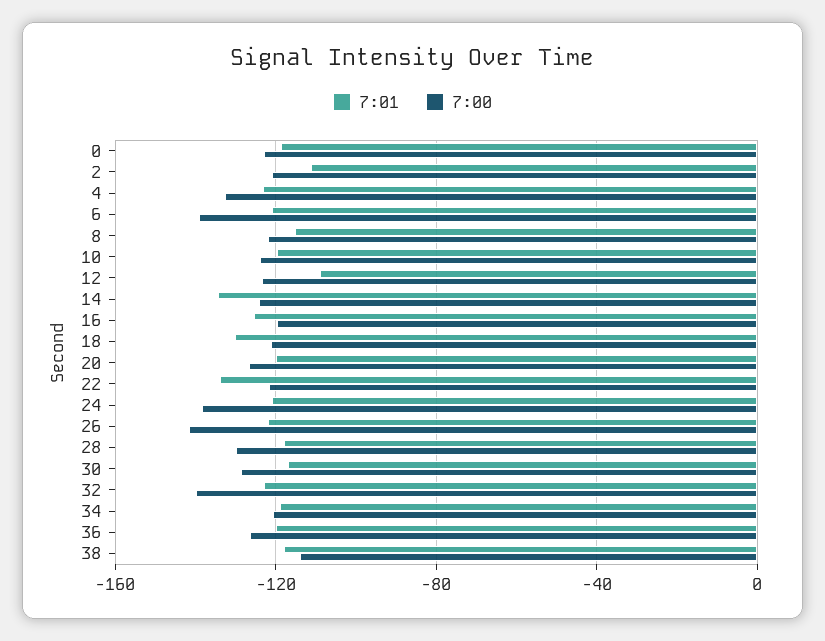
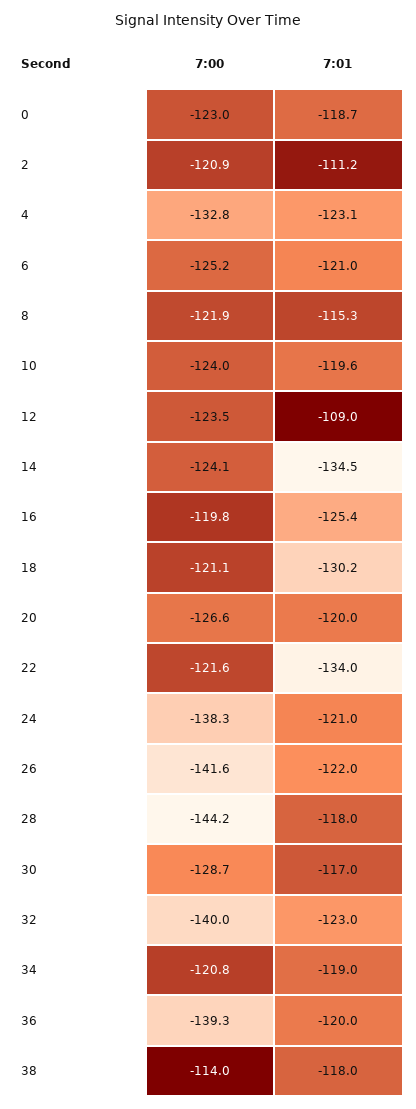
  {
    "7:01": {
      "0": -118.7,
      "2": -111.2,
      "4": -123.1,
      "6": -121,
      "8": -115.3,
      "10": -119.6,
      "12": -109,
      "14": -134.5,
      "16": -125.4,
      "18": -130.2,
      "20": -120,
      "22": -134,
      "24": -121,
      "26": -122,
      "28": -118,
      "30": -117,
      "32": -123,
      "34": -119,
      "36": -120,
      "38": -118
    },
    "7:00": {
      "0": -123,
      "2": -120.9,
      "4": -132.8,
-     "6": -140,
+     "6": -125.2,
      "8": -121.9,
      "10": -124,
      "12": -123.5,
      "14": -124.1,
      "16": -119.8,
      "18": -121.1,
      "20": -126.6,
      "22": -121.6,
      "24": -138.3,
      "26": -141.6,
-     "28": -130,
+     "28": -144.2,
      "30": -128.7,
      "32": -140,
      "34": -120.8,
-     "36": -125,
+     "36": -139.3,
      "38": -114
    }
  }

